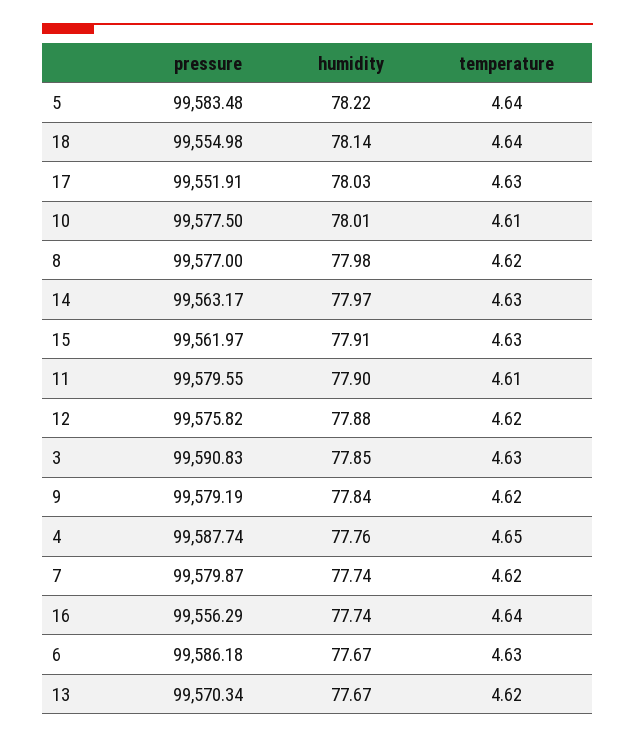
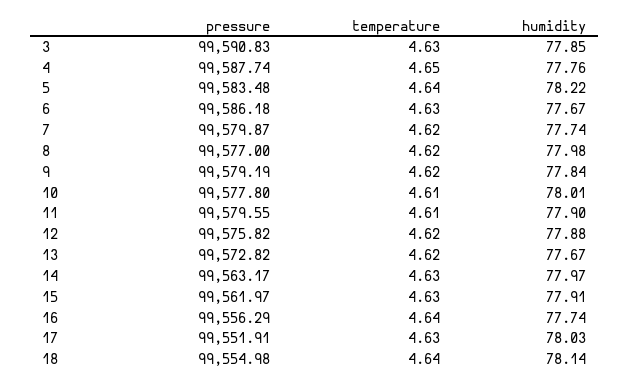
  {
    "pressure": {
      "5": 99583.48,
      "18": 99554.98,
      "17": 99551.91,
-     "10": 99577.5,
+     "10": 99577.8,
      "8": 99577,
      "14": 99563.17,
      "15": 99561.97,
      "11": 99579.55,
      "12": 99575.82,
      "3": 99590.83,
      "9": 99579.19,
      "4": 99587.74,
      "7": 99579.87,
      "16": 99556.29,
      "6": 99586.18,
-     "13": 99570.34
+     "13": 99572.82
    },
    "humidity": {
      "5": 78.22,
      "18": 78.14,
      "17": 78.03,
      "10": 78.01,
      "8": 77.98,
      "14": 77.97,
      "15": 77.91,
      "11": 77.9,
      "12": 77.88,
      "3": 77.85,
      "9": 77.84,
      "4": 77.76,
      "7": 77.74,
      "16": 77.74,
      "6": 77.67,
      "13": 77.67
    },
    "temperature": {
      "5": 4.64,
      "18": 4.64,
      "17": 4.63,
      "10": 4.61,
      "8": 4.62,
      "14": 4.63,
      "15": 4.63,
      "11": 4.61,
      "12": 4.62,
      "3": 4.63,
      "9": 4.62,
      "4": 4.65,
      "7": 4.62,
      "16": 4.64,
      "6": 4.63,
      "13": 4.62
    }
  }

